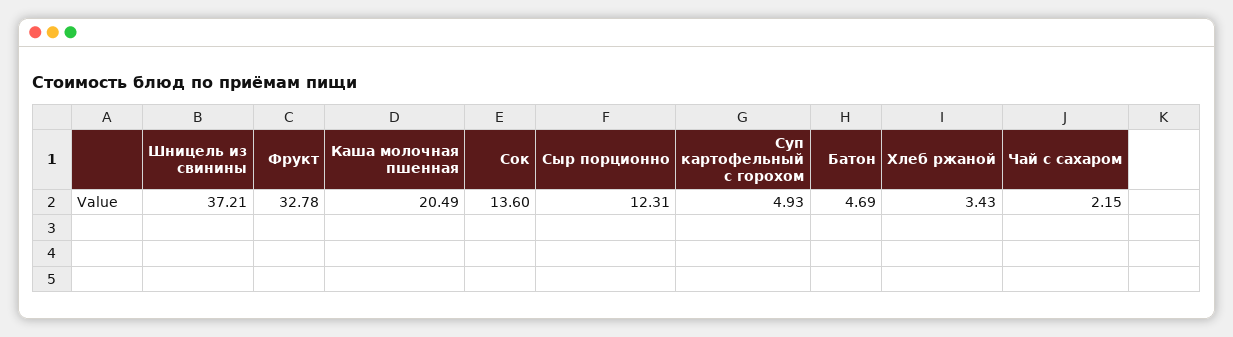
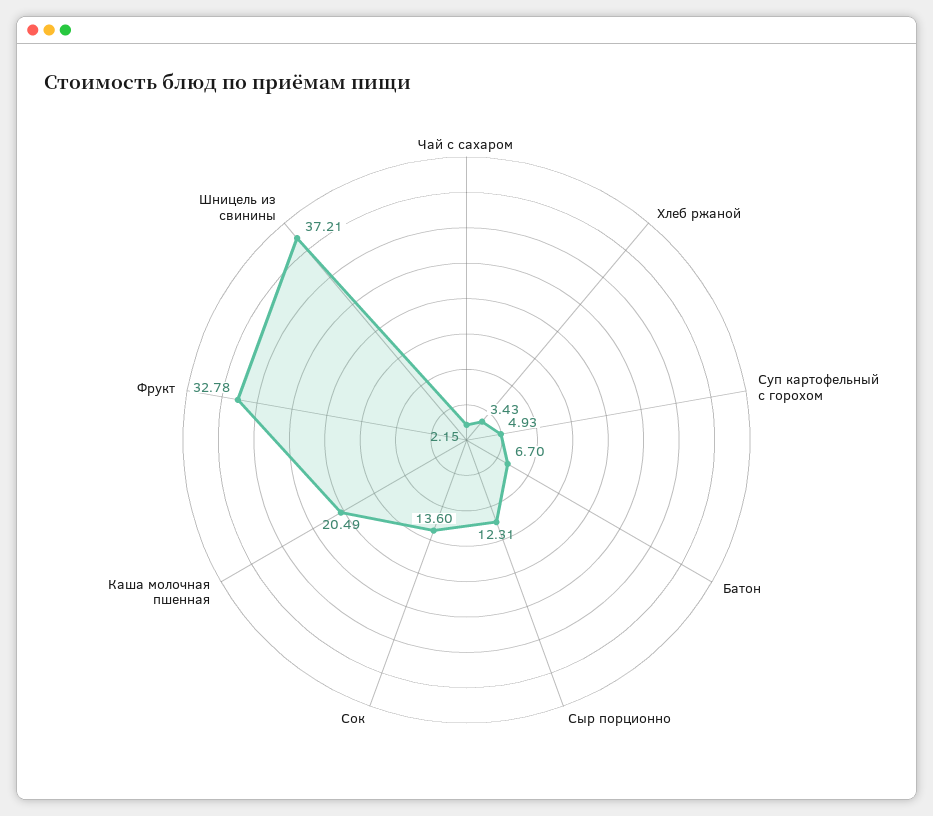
  {
    "Шницель из свинины": 37.21,
    "Фрукт": 32.78,
    "Каша молочная пшенная": 20.49,
    "Сок": 13.6,
    "Сыр порционно": 12.31,
    "Суп картофельный с горохом": 4.93,
-   "Батон": 4.69,
+   "Батон": 6.7,
    "Хлеб ржаной": 3.43,
    "Чай с сахаром": 2.15
  }

